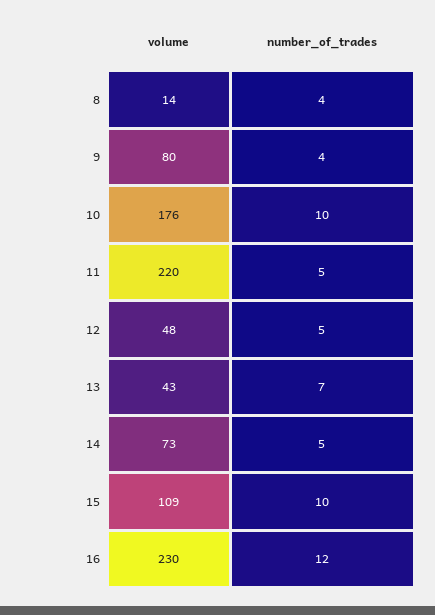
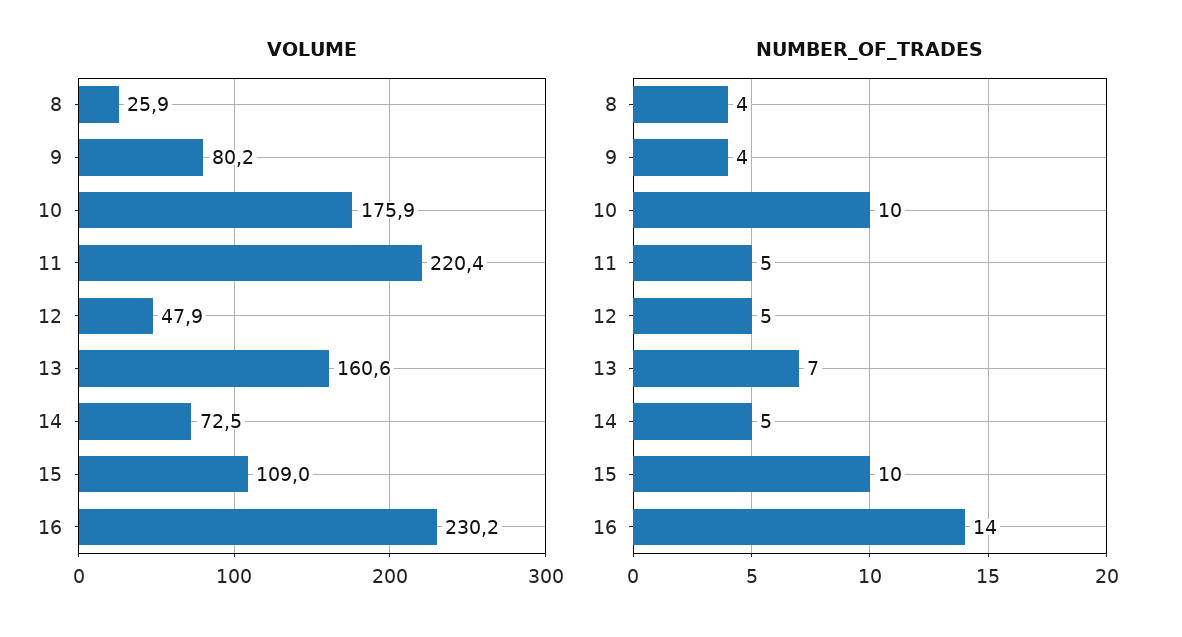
  {
    "volume": {
-     "8": 14,
+     "8": 25.9,
      "9": 80.2,
      "10": 175.9,
      "11": 220.4,
      "12": 47.9,
-     "13": 43,
+     "13": 160.6,
      "14": 72.5,
      "15": 109,
      "16": 230.2
    },
    "number_of_trades": {
      "8": 4,
      "9": 4,
      "10": 10,
      "11": 5,
      "12": 5,
      "13": 7,
      "14": 5,
      "15": 10,
-     "16": 12
+     "16": 14
    }
  }

